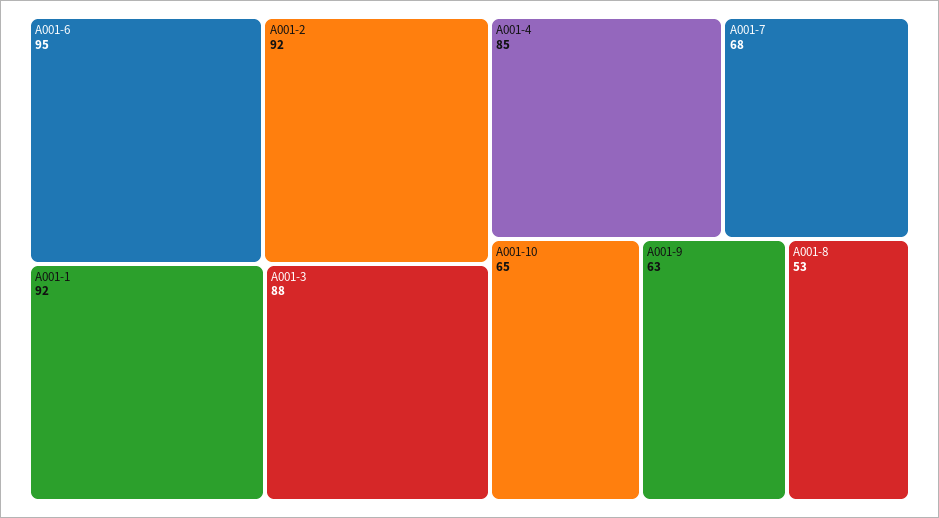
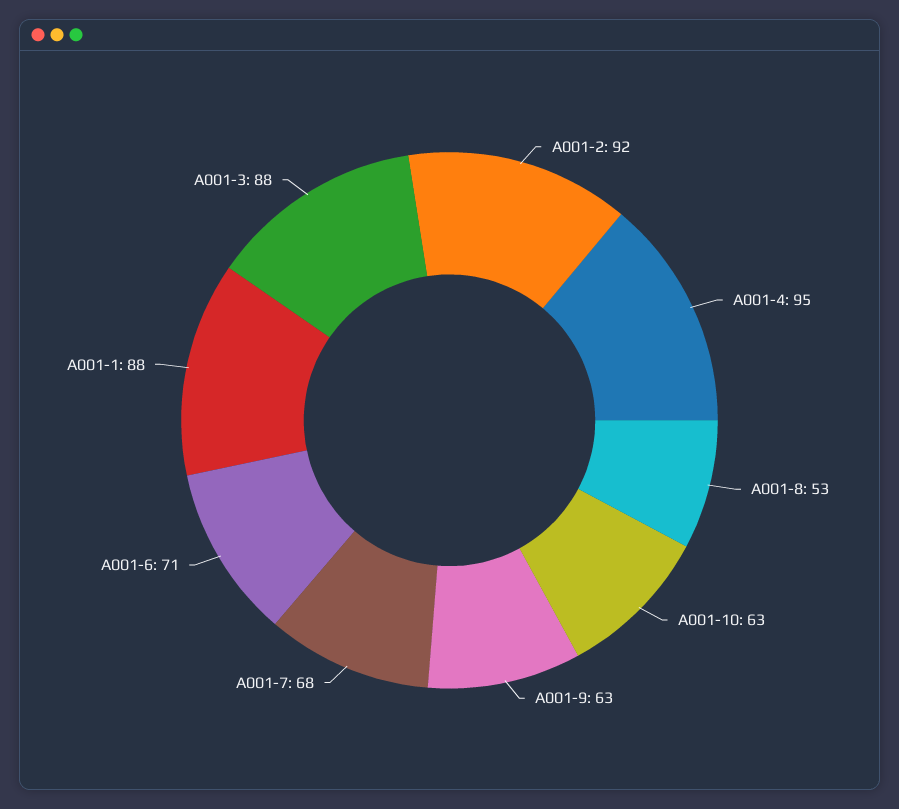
  {
-   "A001-6": 95,
+   "A001-6": 71,
    "A001-2": 92,
-   "A001-1": 92,
+   "A001-1": 88,
    "A001-3": 88,
-   "A001-4": 85,
+   "A001-4": 95,
    "A001-7": 68,
-   "A001-10": 65,
+   "A001-10": 63,
    "A001-9": 63,
    "A001-8": 53
  }

